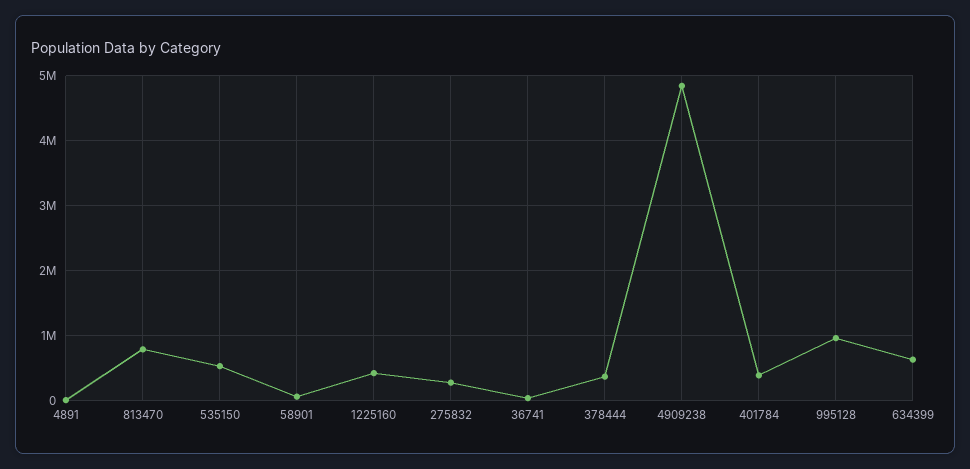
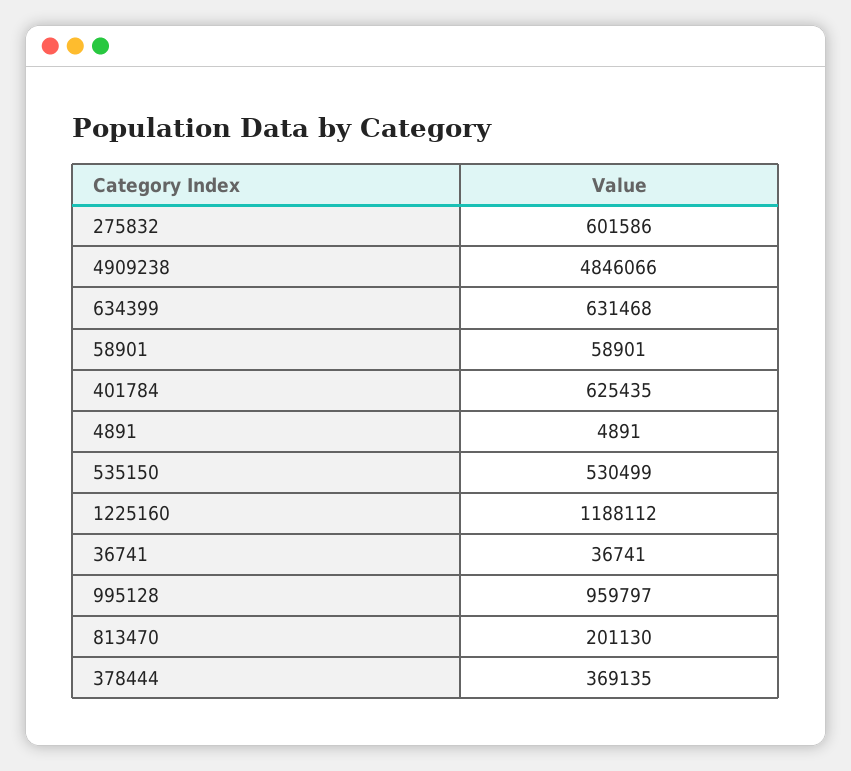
  {
    "4891": 4891,
-   "813470": 800000,
+   "813470": 201130,
    "535150": 530499,
    "58901": 58901,
-   "1225160": 400000,
+   "1225160": 1188112,
-   "275832": 300000,
+   "275832": 601586,
    "36741": 36741,
    "378444": 369135,
    "4909238": 4846066,
-   "401784": 400000,
+   "401784": 625435,
    "995128": 959797,
    "634399": 631468
  }

